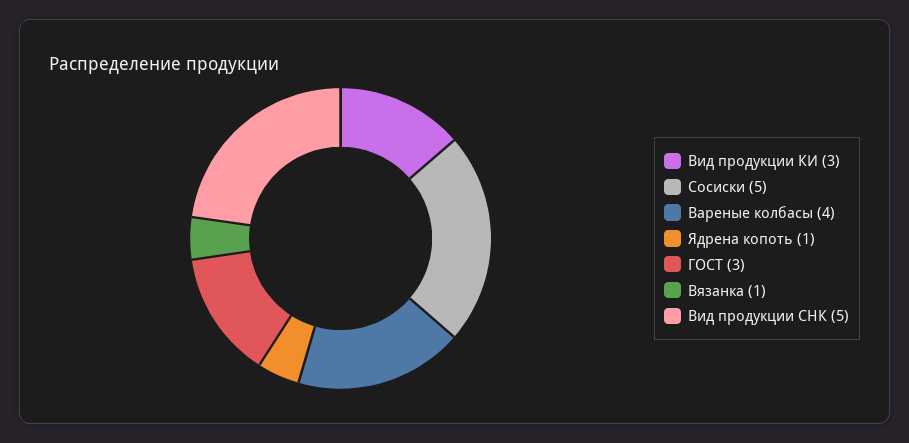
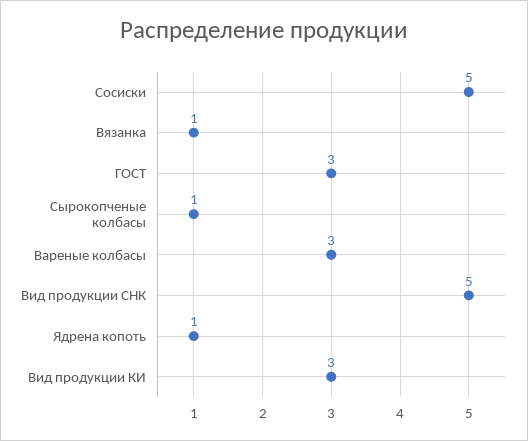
  {
    "Вид продукции КИ": 3,
    "Сосиски": 5,
-   "Вареные колбасы": 4,
+   "Вареные колбасы": 3,
    "Ядрена копоть": 1,
    "ГОСТ": 3,
    "Вязанка": 1,
-   "Вид продукции СНК": 5
+   "Вид продукции СНК": 5,
+   "Сырокопченые колбасы": 1
  }

